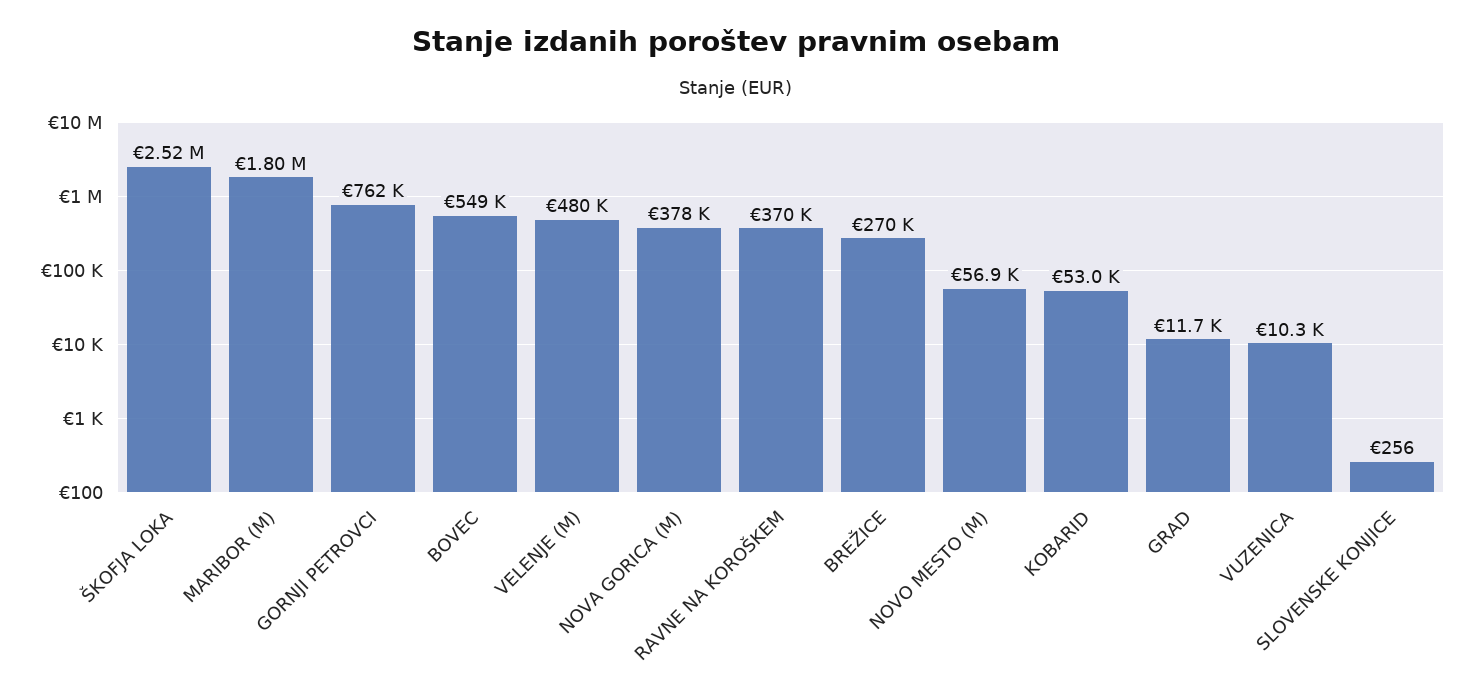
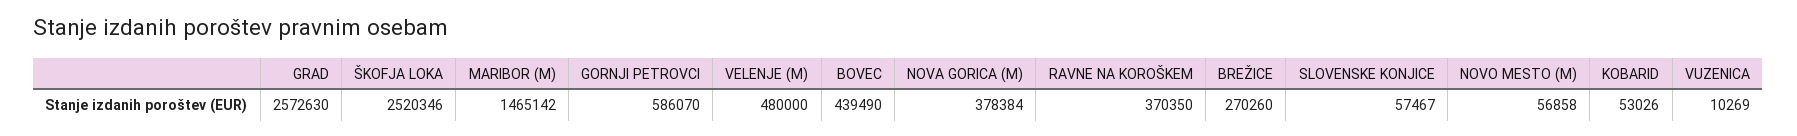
  {
    "ŠKOFJA LOKA": 2520346,
-   "MARIBOR (M)": 1800000,
+   "MARIBOR (M)": 1465142,
-   "GORNJI PETROVCI": 762000,
+   "GORNJI PETROVCI": 586070,
-   "BOVEC": 549000,
+   "BOVEC": 439490,
    "VELENJE (M)": 480000,
    "NOVA GORICA (M)": 378384,
    "RAVNE NA KOROŠKEM": 370350,
    "BREŽICE": 270260,
    "NOVO MESTO (M)": 56858,
    "KOBARID": 53026,
-   "GRAD": 11700,
+   "GRAD": 2572630,
    "VUZENICA": 10269,
-   "SLOVENSKE KONJICE": 256
+   "SLOVENSKE KONJICE": 57467
  }

